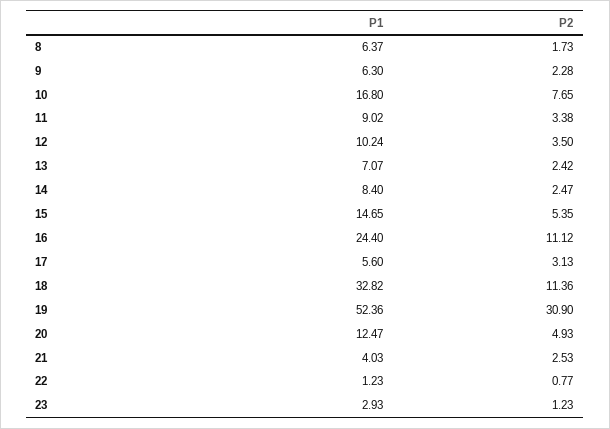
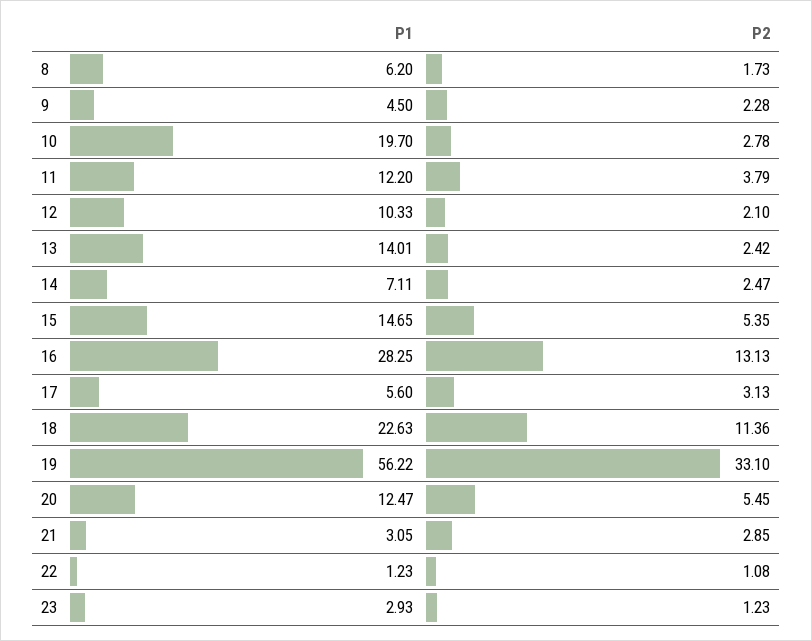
  {
    "P1": {
-     "8": 6.37,
+     "8": 6.2,
-     "9": 6.3,
+     "9": 4.5,
-     "10": 16.8,
+     "10": 19.7,
-     "11": 9.02,
+     "11": 12.2,
-     "12": 10.24,
+     "12": 10.33,
-     "13": 7.07,
+     "13": 14.01,
-     "14": 8.4,
+     "14": 7.11,
      "15": 14.65,
-     "16": 24.4,
+     "16": 28.25,
      "17": 5.6,
-     "18": 32.82,
+     "18": 22.63,
-     "19": 52.36,
+     "19": 56.22,
      "20": 12.47,
-     "21": 4.03,
+     "21": 3.05,
      "22": 1.23,
      "23": 2.93
    },
    "P2": {
      "8": 1.73,
      "9": 2.28,
-     "10": 7.65,
+     "10": 2.78,
-     "11": 3.38,
+     "11": 3.79,
-     "12": 3.5,
+     "12": 2.1,
      "13": 2.42,
      "14": 2.47,
      "15": 5.35,
-     "16": 11.12,
+     "16": 13.13,
      "17": 3.13,
      "18": 11.36,
-     "19": 30.9,
+     "19": 33.1,
-     "20": 4.93,
+     "20": 5.45,
-     "21": 2.53,
+     "21": 2.85,
-     "22": 0.77,
+     "22": 1.08,
      "23": 1.23
    }
  }

